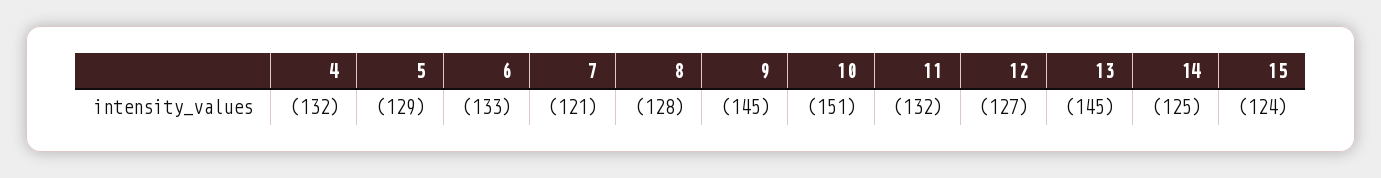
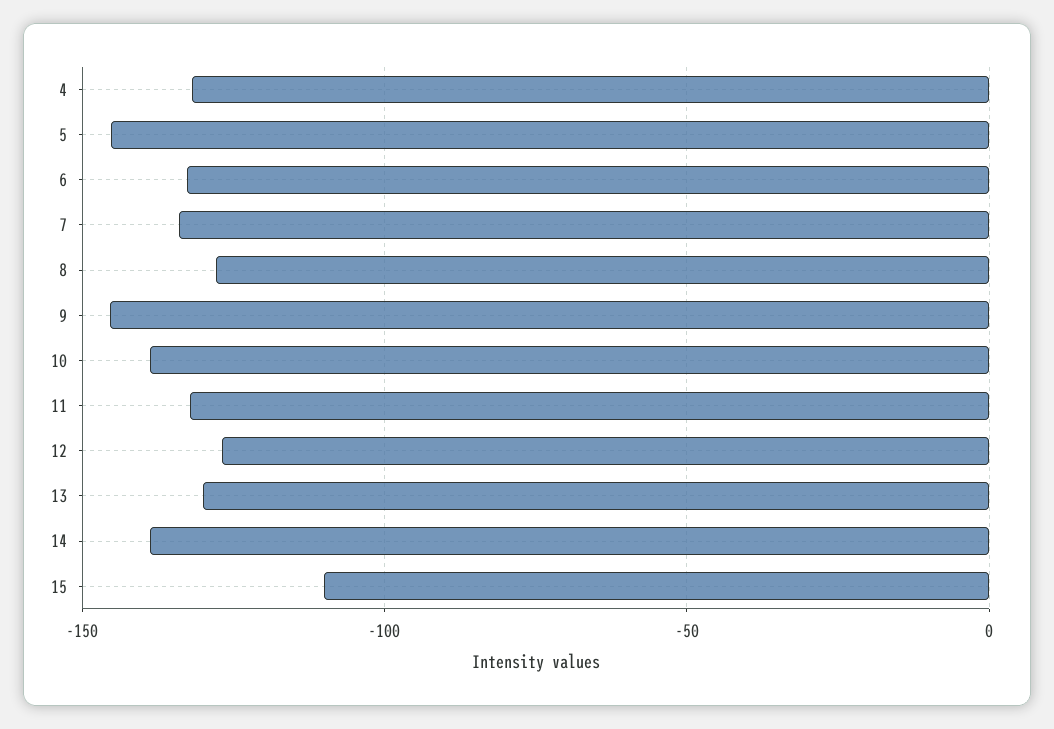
  {
    "4": -132,
-   "5": -129,
+   "5": -145,
    "6": -133,
-   "7": -121,
+   "7": -135,
    "8": -128,
    "9": -145,
-   "10": -151,
+   "10": -140,
    "11": -132,
    "12": -127,
-   "13": -145,
+   "13": -130,
-   "14": -125,
+   "14": -140,
-   "15": -124
+   "15": -110
  }

